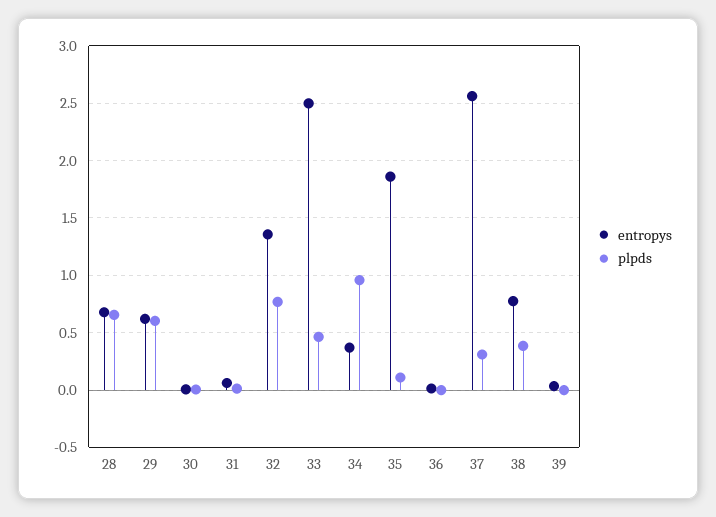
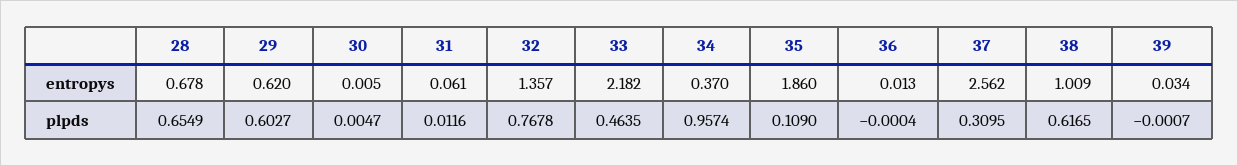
  {
    "entropys": {
      "28": 0.678,
      "29": 0.62,
      "30": 0.005,
      "31": 0.061,
      "32": 1.357,
-     "33": 2.5,
+     "33": 2.182,
      "34": 0.37,
      "35": 1.86,
      "36": 0.013,
      "37": 2.562,
-     "38": 0.8,
+     "38": 1.009,
      "39": 0.034
    },
    "plpds": {
      "28": 0.6549,
      "29": 0.6027,
      "30": 0.0047,
      "31": 0.0116,
      "32": 0.7678,
      "33": 0.4635,
      "34": 0.9574,
      "35": 0.109,
      "36": -0.0004,
      "37": 0.3095,
-     "38": 0.4,
+     "38": 0.6165,
      "39": -0.0007
    }
  }

